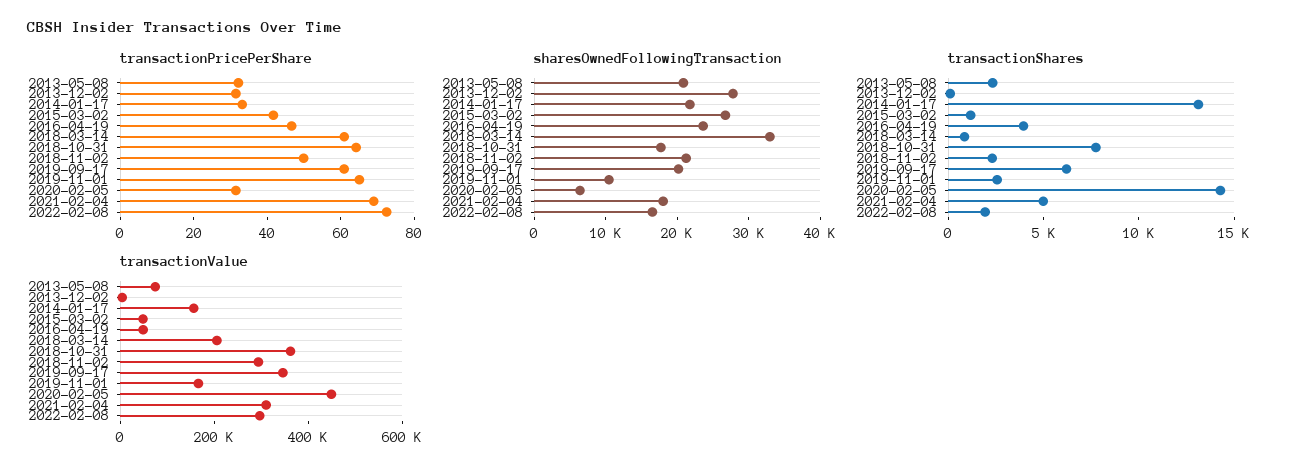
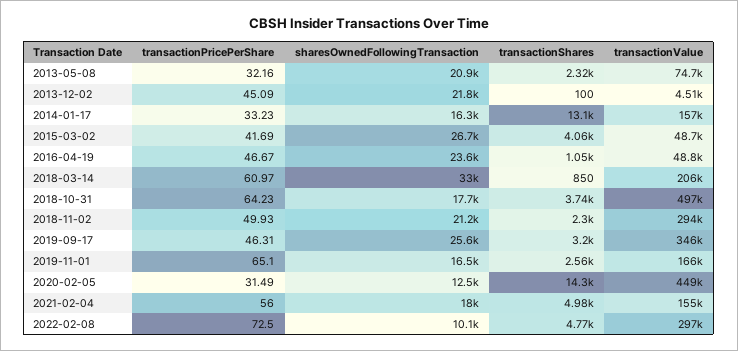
  {
    "transactionPricePerShare": {
      "2013-05-08": 32.16,
-     "2013-12-02": 30,
+     "2013-12-02": 45.09,
      "2014-01-17": 33.23,
      "2015-03-02": 41.69,
      "2016-04-19": 46.67,
      "2018-03-14": 60.97,
      "2018-10-31": 64.23,
      "2018-11-02": 49.93,
-     "2019-09-17": 60,
+     "2019-09-17": 46.31,
      "2019-11-01": 65.1,
      "2020-02-05": 31.49,
-     "2021-02-04": 70,
+     "2021-02-04": 56,
      "2022-02-08": 72.5
    },
    "sharesOwnedFollowingTransaction": {
      "2013-05-08": 20900,
-     "2013-12-02": 28000,
+     "2013-12-02": 21800,
-     "2014-01-17": 22000,
+     "2014-01-17": 16300,
      "2015-03-02": 26700,
      "2016-04-19": 23600,
      "2018-03-14": 33000,
      "2018-10-31": 17700,
      "2018-11-02": 21200,
-     "2019-09-17": 20000,
+     "2019-09-17": 25600,
-     "2019-11-01": 10000,
+     "2019-11-01": 16500,
-     "2020-02-05": 6000,
+     "2020-02-05": 12500,
      "2021-02-04": 18000,
-     "2022-02-08": 16000
+     "2022-02-08": 10100
    },
    "transactionShares": {
      "2013-05-08": 2320,
      "2013-12-02": 100,
      "2014-01-17": 13100,
-     "2015-03-02": 1000,
+     "2015-03-02": 4060,
-     "2016-04-19": 4000,
+     "2016-04-19": 1050,
      "2018-03-14": 850,
-     "2018-10-31": 8000,
+     "2018-10-31": 3740,
      "2018-11-02": 2300,
-     "2019-09-17": 6000,
+     "2019-09-17": 3200,
      "2019-11-01": 2560,
      "2020-02-05": 14300,
      "2021-02-04": 4980,
-     "2022-02-08": 2000
+     "2022-02-08": 4770
    },
    "transactionValue": {
      "2013-05-08": 74700,
      "2013-12-02": 4510,
      "2014-01-17": 157000,
      "2015-03-02": 48700,
      "2016-04-19": 48800,
      "2018-03-14": 206000,
-     "2018-10-31": 350000,
+     "2018-10-31": 497000,
      "2018-11-02": 294000,
      "2019-09-17": 346000,
      "2019-11-01": 166000,
      "2020-02-05": 449000,
-     "2021-02-04": 300000,
+     "2021-02-04": 155000,
      "2022-02-08": 297000
    }
  }

